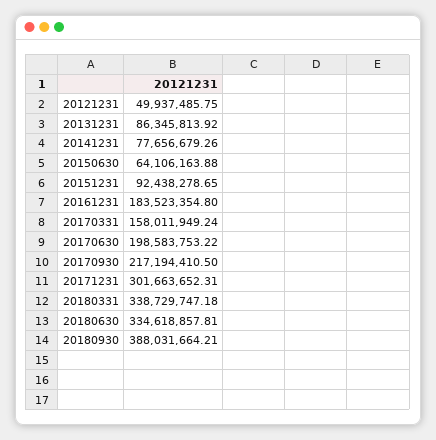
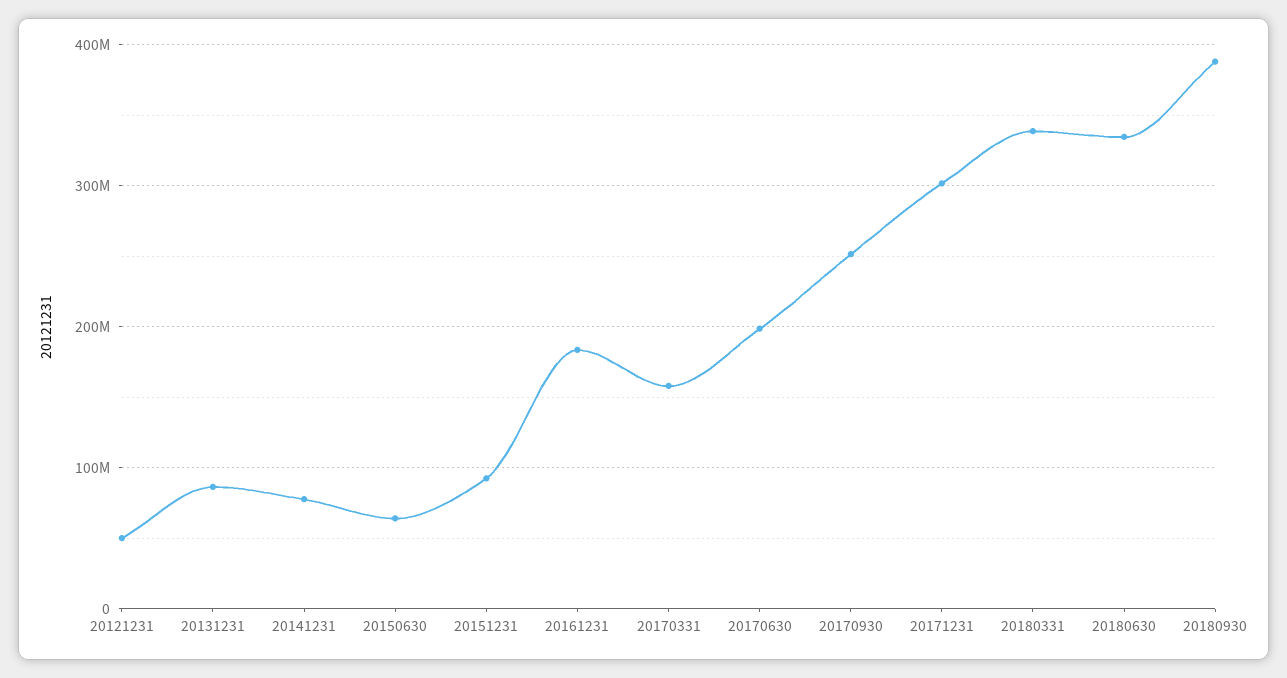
  {
    "20121231": 49937485.75,
    "20131231": 86345813.92,
    "20141231": 77656679.26,
    "20150630": 64106163.88,
    "20151231": 92438278.65,
    "20161231": 183523354.8,
    "20170331": 158011949.24,
    "20170630": 198583753.22,
-   "20170930": 217194410.5,
+   "20170930": 250000000,
    "20171231": 301663652.31,
    "20180331": 338729747.18,
    "20180630": 334618857.81,
    "20180930": 388031664.21
  }

